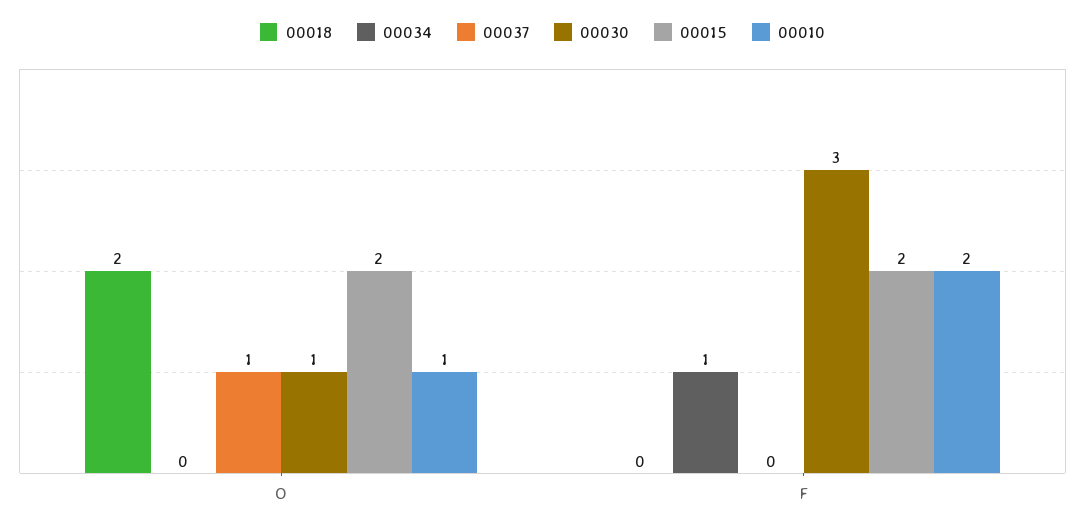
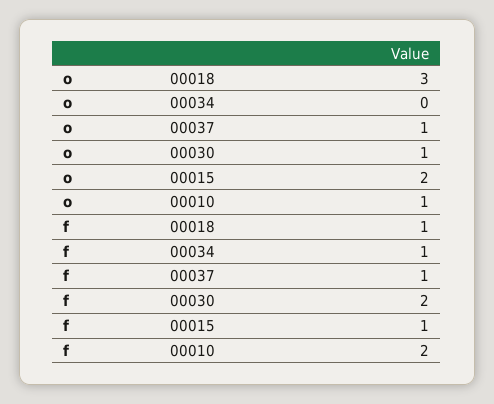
  {
    "00018": {
-     "O": 2,
+     "O": 3,
-     "F": 0
+     "F": 1
    },
    "00034": {
      "O": 0,
      "F": 1
    },
    "00037": {
      "O": 1,
-     "F": 0
+     "F": 1
    },
    "00030": {
      "O": 1,
-     "F": 3
+     "F": 2
    },
    "00015": {
      "O": 2,
-     "F": 2
+     "F": 1
    },
    "00010": {
      "O": 1,
      "F": 2
    }
  }

